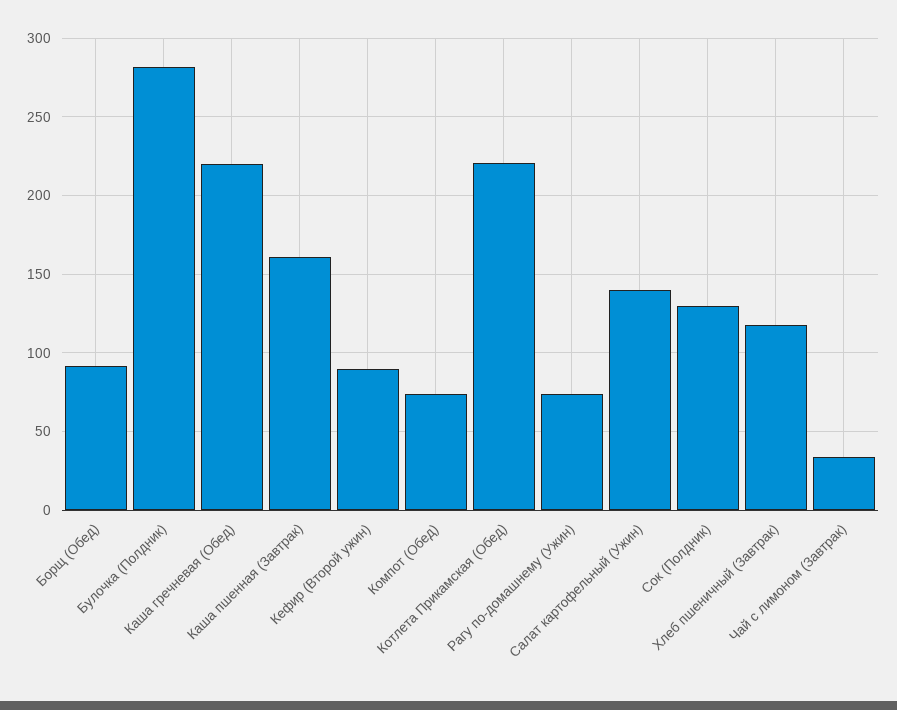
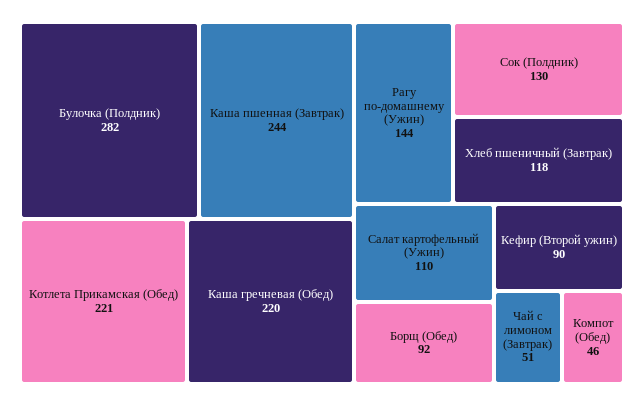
  {
    "Борщ (Обед)": 92,
    "Булочка (Полдник)": 282,
    "Каша гречневая (Обед)": 220,
-   "Каша пшенная (Завтрак)": 160,
+   "Каша пшенная (Завтрак)": 244,
    "Кефир (Второй ужин)": 90,
-   "Компот (Обед)": 75,
+   "Компот (Обед)": 46,
    "Котлета Прикамская (Обед)": 221,
-   "Рагу по-домашнему (Ужин)": 75,
+   "Рагу по-домашнему (Ужин)": 144,
-   "Салат картофельный (Ужин)": 140,
+   "Салат картофельный (Ужин)": 110,
    "Сок (Полдник)": 130,
    "Хлеб пшеничный (Завтрак)": 118,
-   "Чай с лимоном (Завтрак)": 35
+   "Чай с лимоном (Завтрак)": 51
  }

